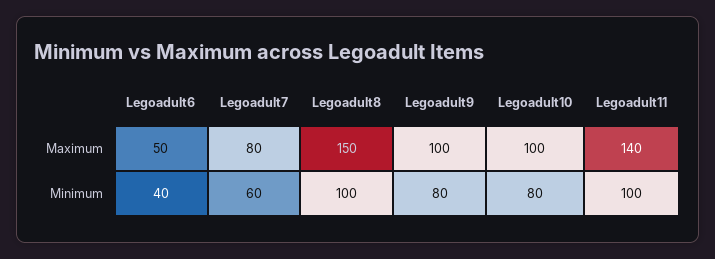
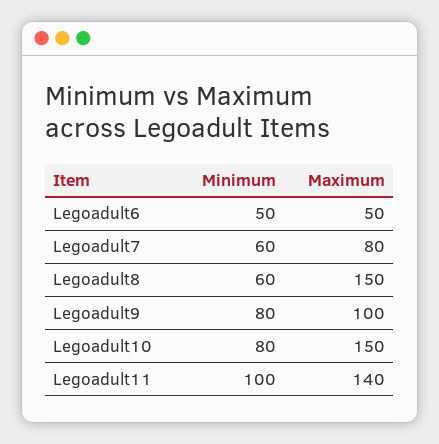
  {
    "Legoadult6": {
      "Maximum": 50,
-     "Minimum": 40
+     "Minimum": 50
    },
    "Legoadult7": {
      "Maximum": 80,
      "Minimum": 60
    },
    "Legoadult8": {
      "Maximum": 150,
-     "Minimum": 100
+     "Minimum": 60
    },
    "Legoadult9": {
      "Maximum": 100,
      "Minimum": 80
    },
    "Legoadult10": {
-     "Maximum": 100,
+     "Maximum": 150,
      "Minimum": 80
    },
    "Legoadult11": {
      "Maximum": 140,
      "Minimum": 100
    }
  }

